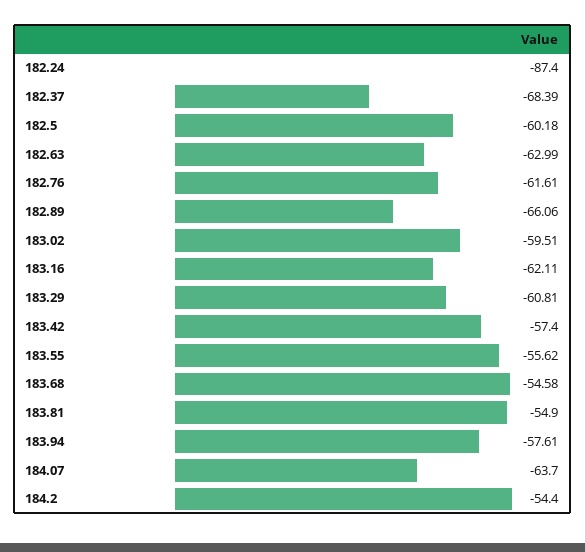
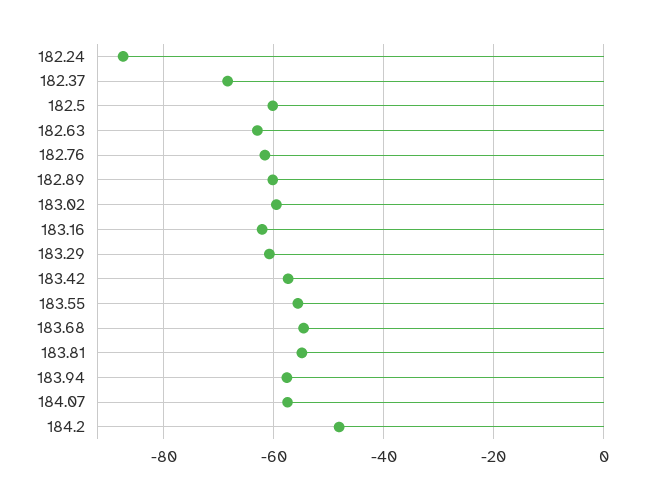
  {
    "182.24": -87.4,
    "182.37": -68.39,
    "182.5": -60.18,
    "182.63": -62.99,
    "182.76": -61.61,
-   "182.89": -66.06,
+   "182.89": -60,
    "183.02": -59.51,
    "183.16": -62.11,
    "183.29": -60.81,
    "183.42": -57.4,
    "183.55": -55.62,
    "183.68": -54.58,
    "183.81": -54.9,
    "183.94": -57.61,
-   "184.07": -63.7,
+   "184.07": -58,
-   "184.2": -54.4
+   "184.2": -48
  }

